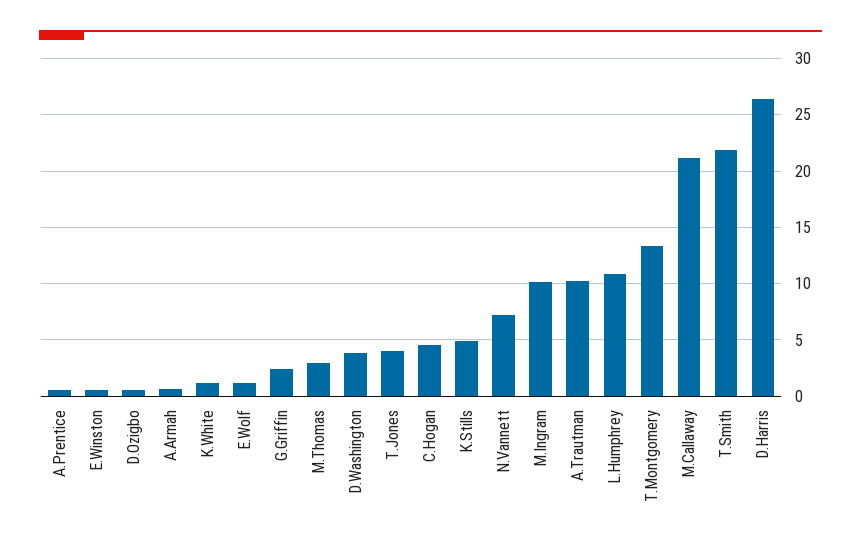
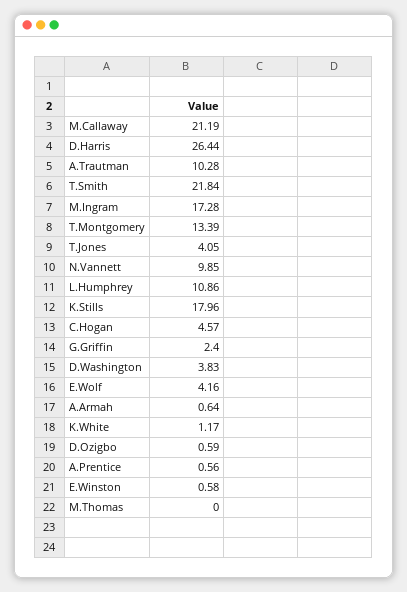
  {
    "A.Prentice": 0.56,
    "E.Winston": 0.58,
    "D.Ozigbo": 0.59,
    "A.Armah": 0.64,
    "K.White": 1.17,
-   "E.Wolf": 1,
+   "E.Wolf": 4.16,
    "G.Griffin": 2.4,
-   "M.Thomas": 3,
+   "M.Thomas": 0,
    "D.Washington": 3.83,
    "T.Jones": 4.05,
    "C.Hogan": 4.57,
-   "K.Stills": 5,
+   "K.Stills": 17.96,
-   "N.Vannett": 7,
+   "N.Vannett": 9.85,
-   "M.Ingram": 10,
+   "M.Ingram": 17.28,
    "A.Trautman": 10.28,
    "L.Humphrey": 10.86,
    "T.Montgomery": 13.39,
    "M.Callaway": 21.19,
    "T.Smith": 21.84,
    "D.Harris": 26.44
  }

